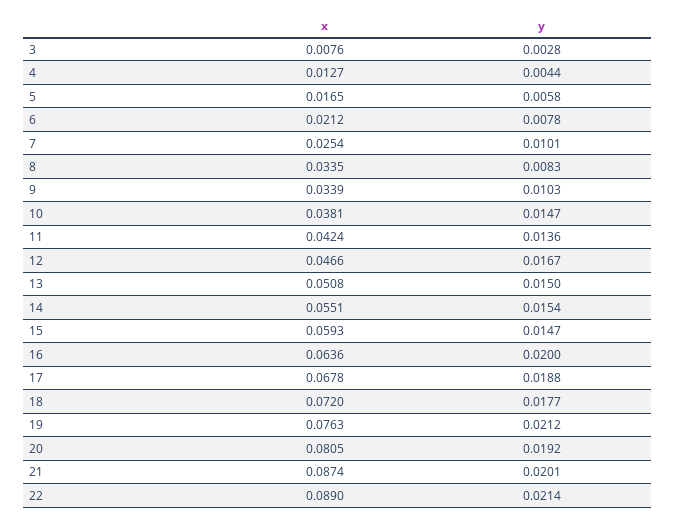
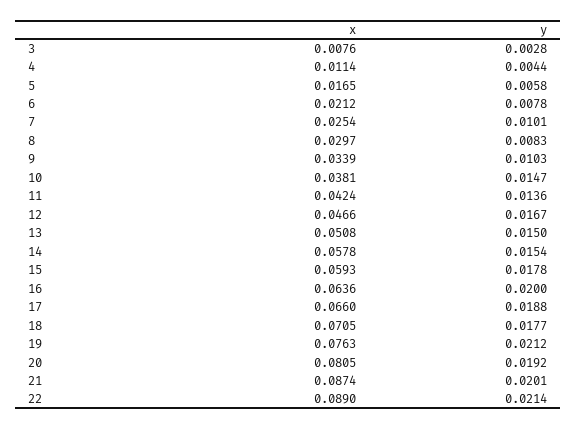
  {
    "x": {
      "3": 0.0076,
-     "4": 0.0127,
+     "4": 0.0114,
      "5": 0.0165,
      "6": 0.0212,
      "7": 0.0254,
-     "8": 0.0335,
+     "8": 0.0297,
      "9": 0.0339,
      "10": 0.0381,
      "11": 0.0424,
      "12": 0.0466,
      "13": 0.0508,
-     "14": 0.0551,
+     "14": 0.0578,
      "15": 0.0593,
      "16": 0.0636,
-     "17": 0.0678,
+     "17": 0.066,
-     "18": 0.072,
+     "18": 0.0705,
      "19": 0.0763,
      "20": 0.0805,
      "21": 0.0874,
      "22": 0.089
    },
    "y": {
      "3": 0.0028,
      "4": 0.0044,
      "5": 0.0058,
      "6": 0.0078,
      "7": 0.0101,
      "8": 0.0083,
      "9": 0.0103,
      "10": 0.0147,
      "11": 0.0136,
      "12": 0.0167,
      "13": 0.015,
      "14": 0.0154,
-     "15": 0.0147,
+     "15": 0.0178,
      "16": 0.02,
      "17": 0.0188,
      "18": 0.0177,
      "19": 0.0212,
      "20": 0.0192,
      "21": 0.0201,
      "22": 0.0214
    }
  }

